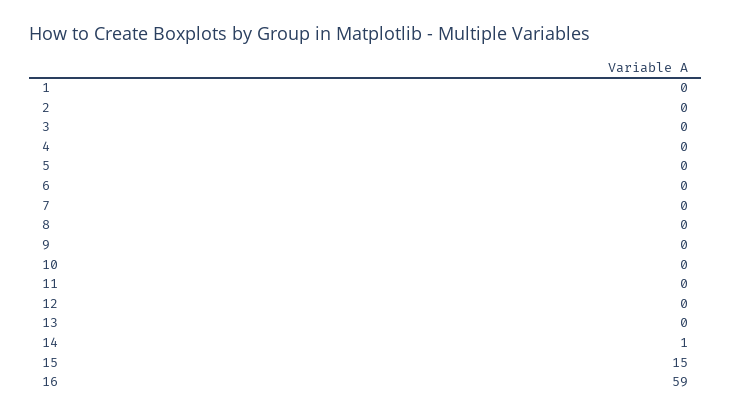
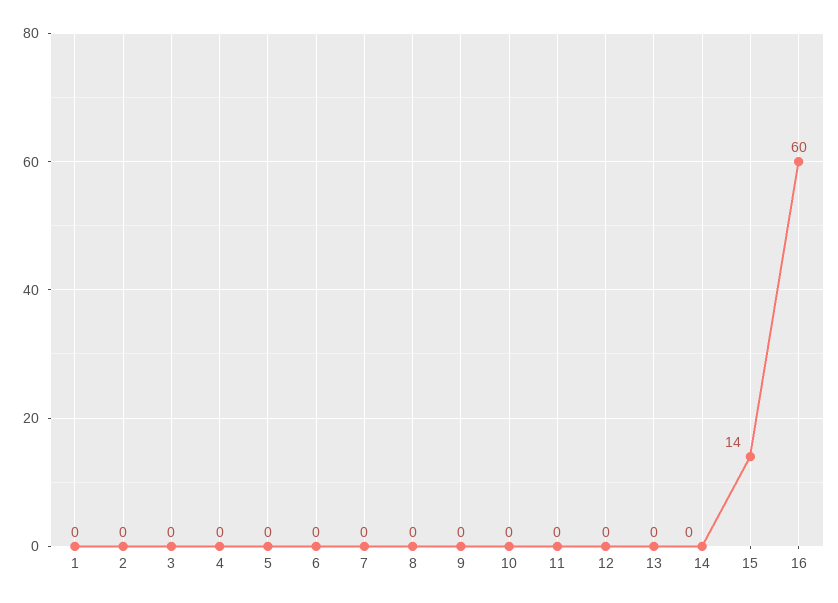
  {
    "1": 0,
    "2": 0,
    "3": 0,
    "4": 0,
    "5": 0,
    "6": 0,
    "7": 0,
    "8": 0,
    "9": 0,
    "10": 0,
    "11": 0,
    "12": 0,
    "13": 0,
-   "14": 1,
+   "14": 0,
-   "15": 15,
+   "15": 14,
-   "16": 59
+   "16": 60
  }

